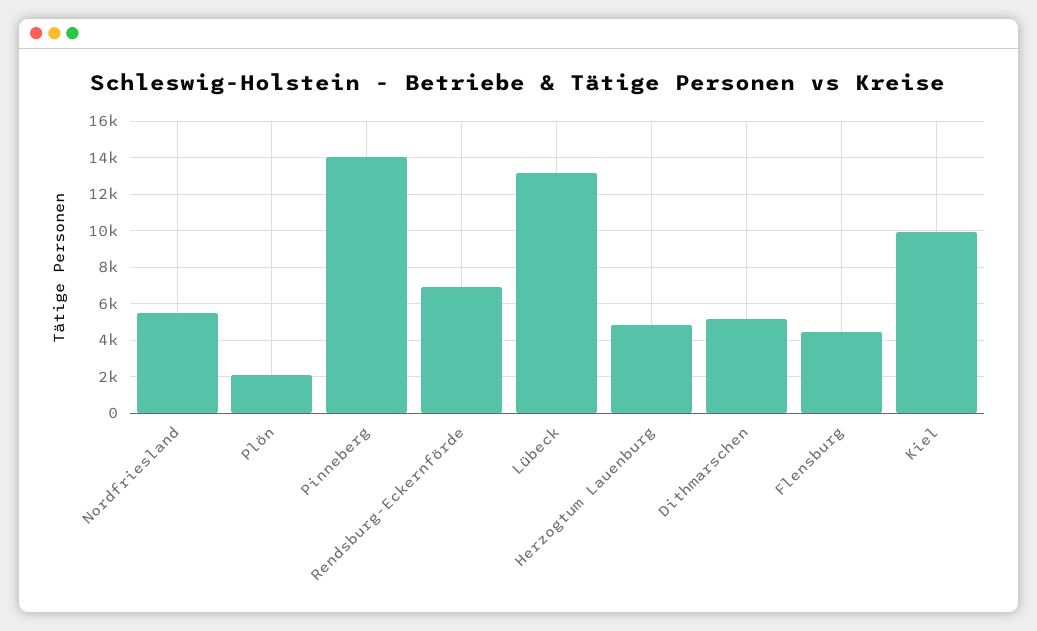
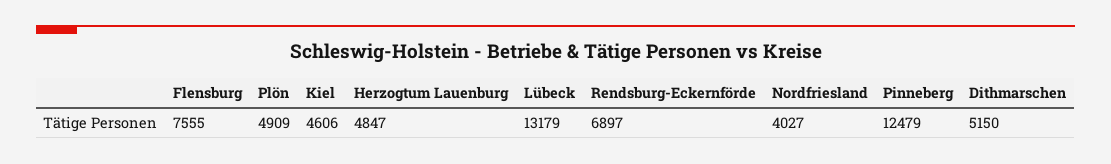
  {
-   "Nordfriesland": 5500,
+   "Nordfriesland": 4027,
-   "Plön": 2000,
+   "Plön": 4909,
-   "Pinneberg": 14000,
+   "Pinneberg": 12479,
    "Rendsburg-Eckernförde": 6897,
    "Lübeck": 13179,
    "Herzogtum Lauenburg": 4847,
    "Dithmarschen": 5150,
-   "Flensburg": 4500,
+   "Flensburg": 7555,
-   "Kiel": 10000
+   "Kiel": 4606
  }

